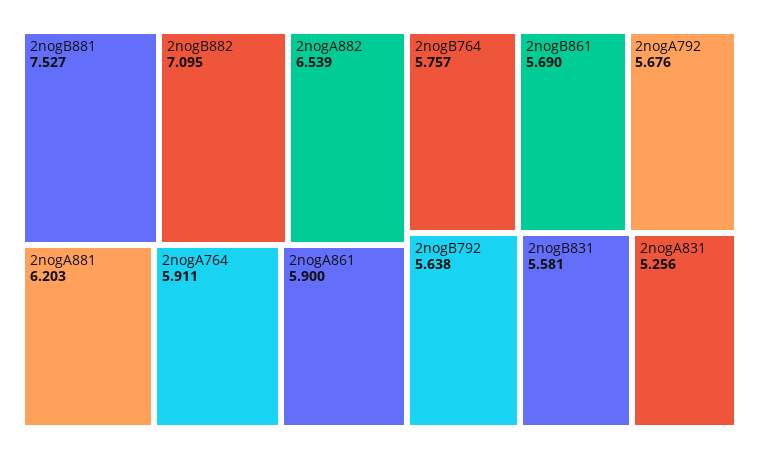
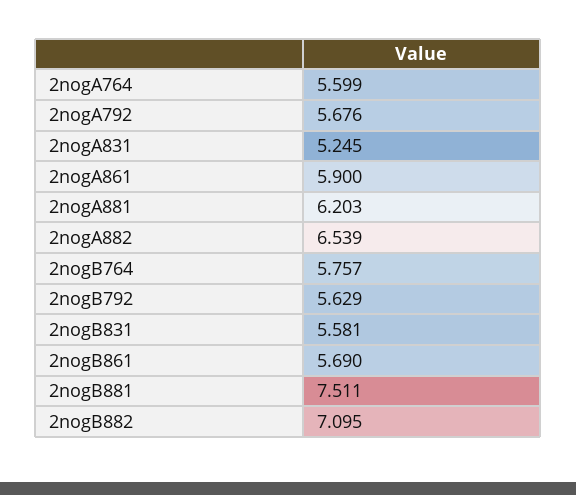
  {
-   "2nogB881": 7.527,
+   "2nogB881": 7.511,
    "2nogB882": 7.095,
    "2nogA882": 6.539,
    "2nogA881": 6.203,
-   "2nogA764": 5.911,
+   "2nogA764": 5.599,
    "2nogA861": 5.9,
    "2nogB764": 5.757,
    "2nogB861": 5.69,
    "2nogA792": 5.676,
-   "2nogB792": 5.638,
+   "2nogB792": 5.629,
    "2nogB831": 5.581,
-   "2nogA831": 5.256
+   "2nogA831": 5.245
  }

